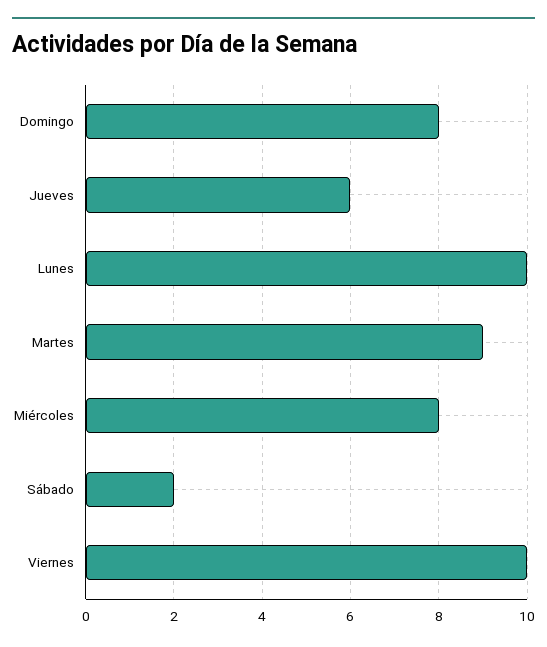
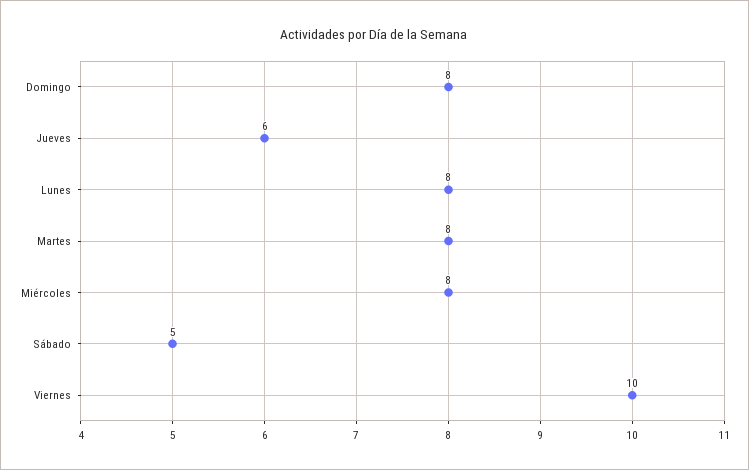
  {
    "Domingo": 8,
    "Jueves": 6,
-   "Lunes": 10,
+   "Lunes": 8,
-   "Martes": 9,
+   "Martes": 8,
    "Miércoles": 8,
-   "Sábado": 2,
+   "Sábado": 5,
    "Viernes": 10
  }

